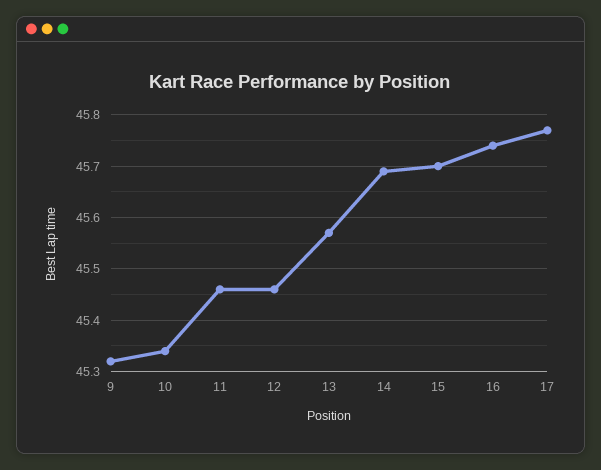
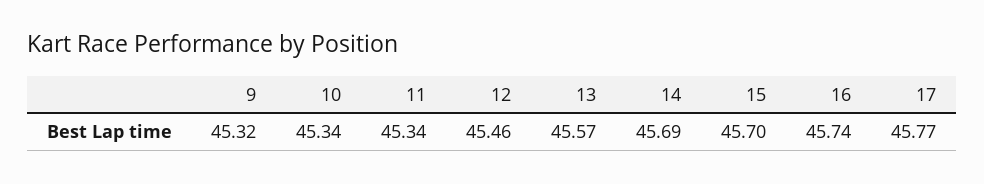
  {
    "9": 45.32,
    "10": 45.34,
-   "11": 45.45,
+   "11": 45.34,
    "12": 45.46,
    "13": 45.57,
    "14": 45.69,
    "15": 45.7,
    "16": 45.74,
    "17": 45.77
  }

